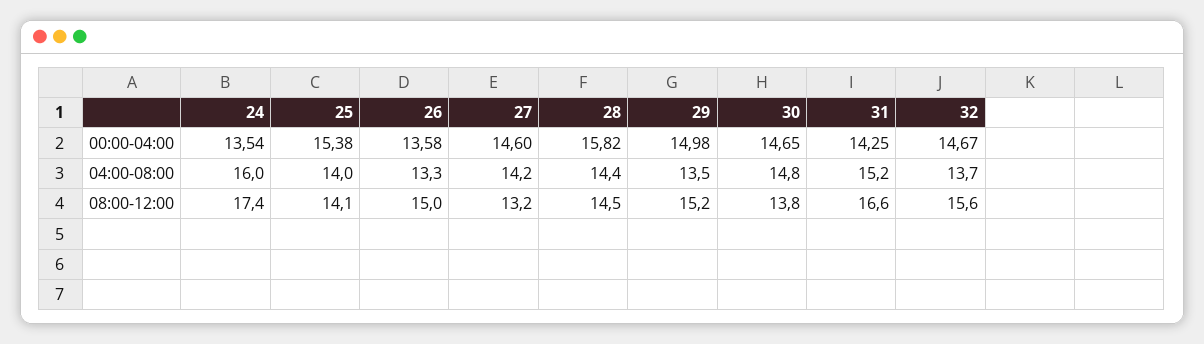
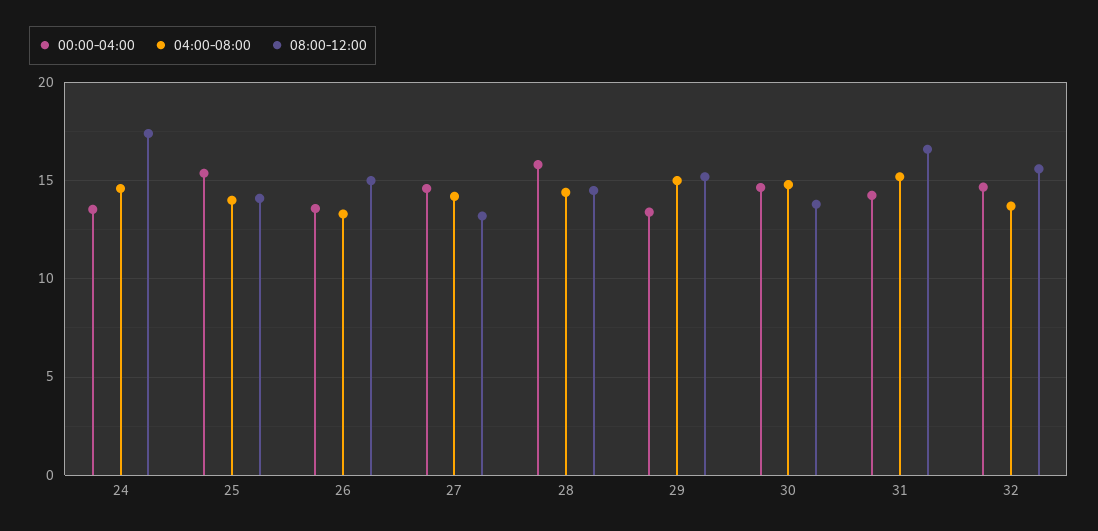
  {
    "00:00-04:00": {
      "24": 13.54,
      "25": 15.38,
      "26": 13.58,
      "27": 14.6,
      "28": 15.82,
-     "29": 14.98,
+     "29": 13.5,
      "30": 14.65,
      "31": 14.25,
      "32": 14.67
    },
    "04:00-08:00": {
-     "24": 16,
+     "24": 14.5,
      "25": 14,
      "26": 13.3,
      "27": 14.2,
      "28": 14.4,
-     "29": 13.5,
+     "29": 15,
      "30": 14.8,
      "31": 15.2,
      "32": 13.7
    },
    "08:00-12:00": {
      "24": 17.4,
      "25": 14.1,
      "26": 15,
      "27": 13.2,
      "28": 14.5,
      "29": 15.2,
      "30": 13.8,
      "31": 16.6,
      "32": 15.6
    }
  }

